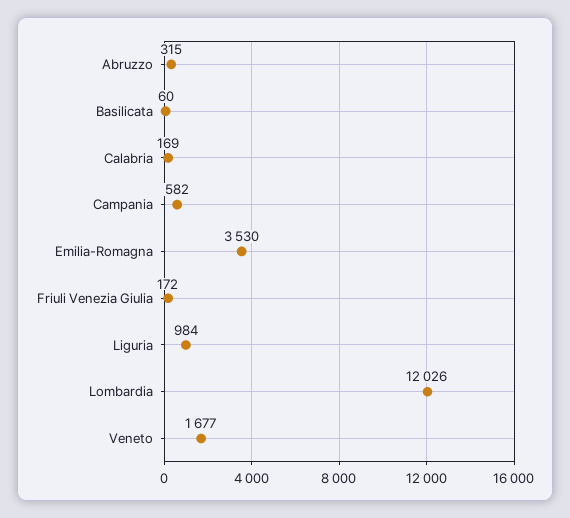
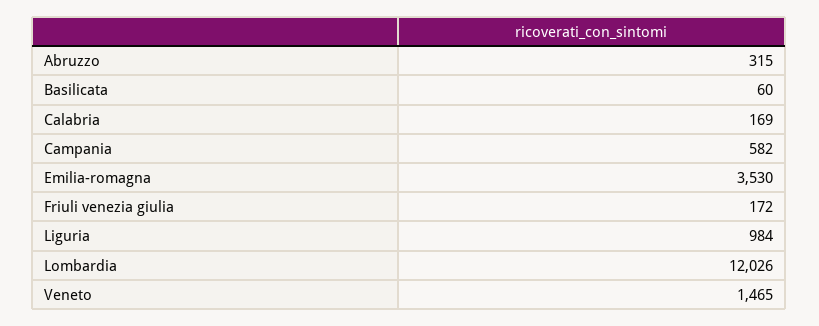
  {
    "Abruzzo": 315,
    "Basilicata": 60,
    "Calabria": 169,
    "Campania": 582,
    "Emilia-Romagna": 3530,
    "Friuli Venezia Giulia": 172,
    "Liguria": 984,
    "Lombardia": 12026,
-   "Veneto": 1677
+   "Veneto": 1465
  }

